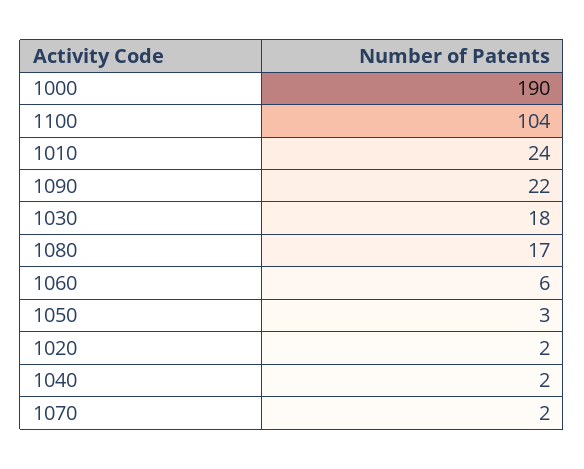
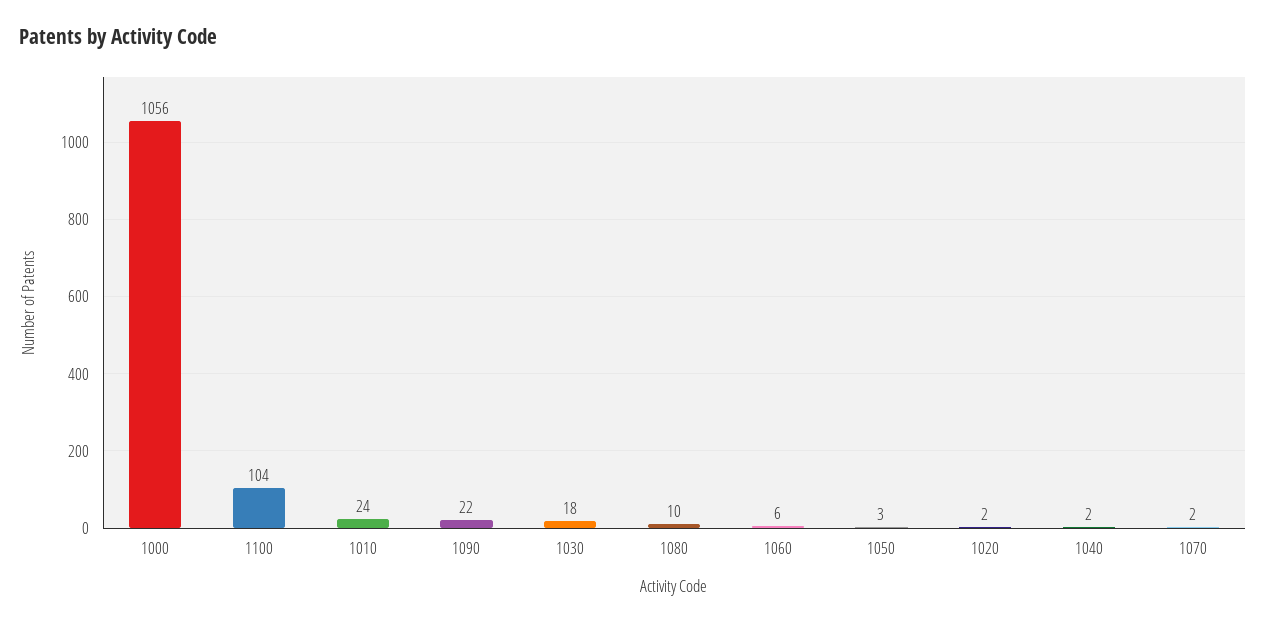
  {
-   "1000": 190,
+   "1000": 1056,
    "1100": 104,
    "1010": 24,
    "1090": 22,
    "1030": 18,
-   "1080": 17,
+   "1080": 10,
    "1060": 6,
    "1050": 3,
    "1020": 2,
    "1040": 2,
    "1070": 2
  }

